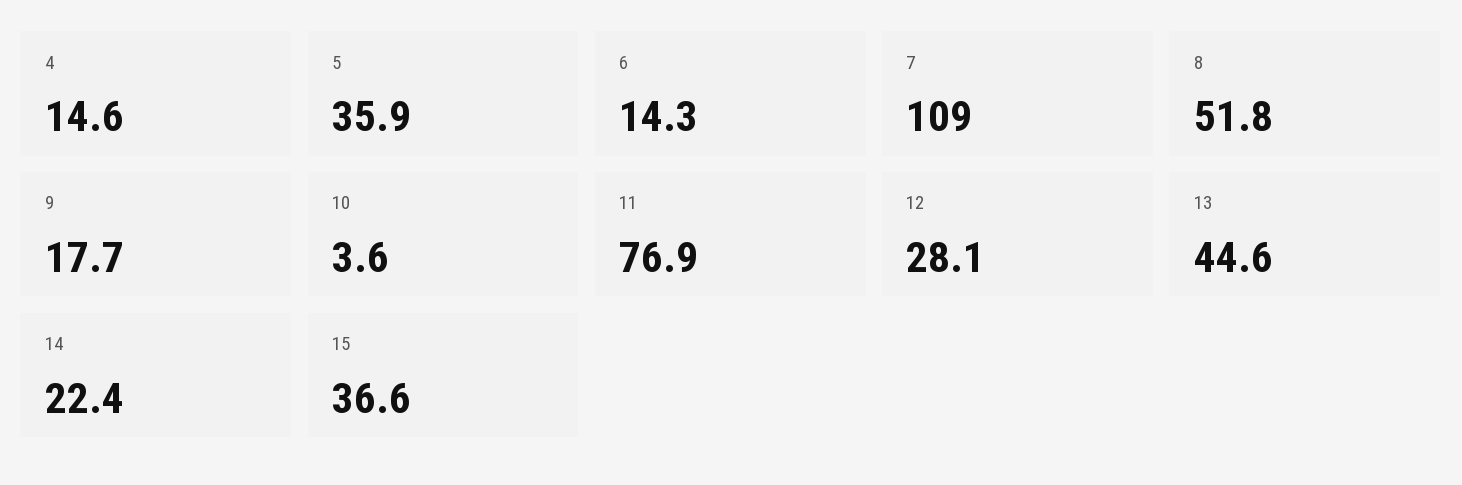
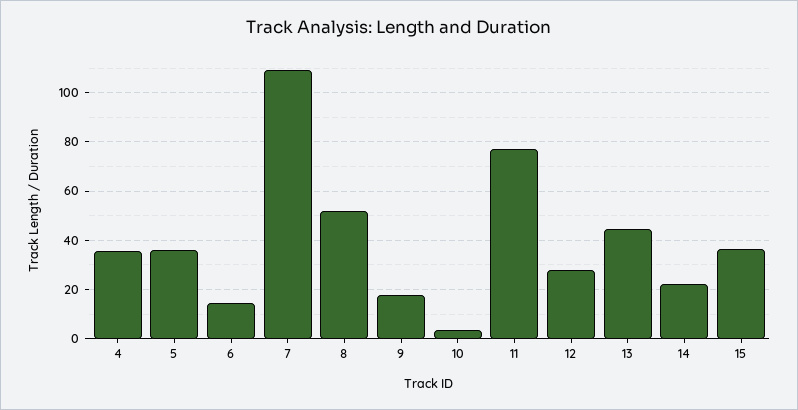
  {
-   "4": 14.6,
+   "4": 35,
    "5": 35.9,
    "6": 14.3,
    "7": 109,
    "8": 51.8,
    "9": 17.7,
    "10": 3.6,
    "11": 76.9,
    "12": 28.1,
    "13": 44.6,
    "14": 22.4,
    "15": 36.6
  }

